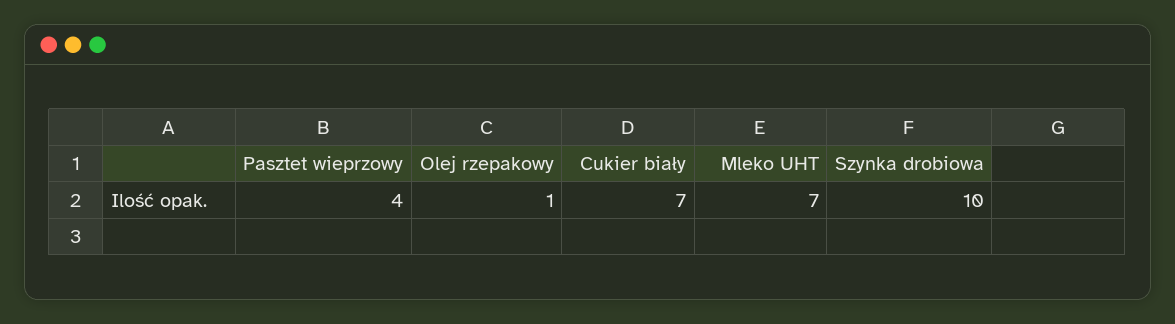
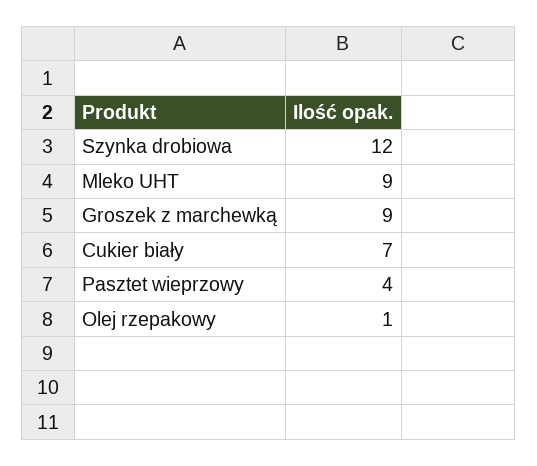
  {
    "Pasztet wieprzowy": 4,
    "Olej rzepakowy": 1,
    "Cukier biały": 7,
-   "Mleko UHT": 7,
+   "Mleko UHT": 9,
-   "Szynka drobiowa": 10
+   "Szynka drobiowa": 12,
+   "Groszek z marchewką": 9
  }

